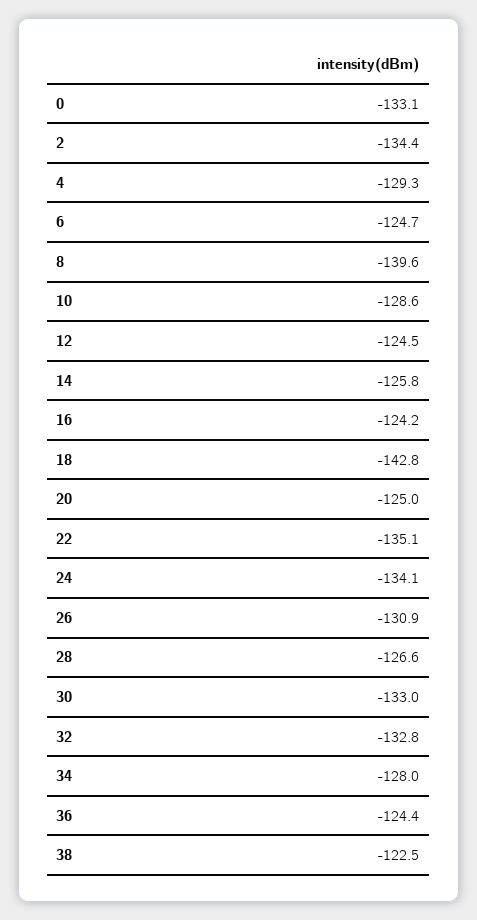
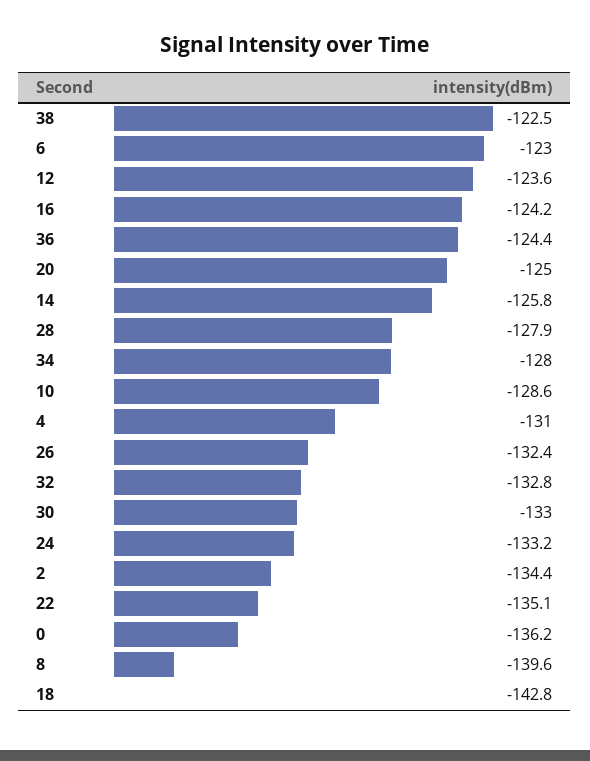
  {
-   "0": -133.1,
+   "0": -136.2,
    "2": -134.4,
-   "4": -129.3,
+   "4": -131,
-   "6": -124.7,
+   "6": -123,
    "8": -139.6,
    "10": -128.6,
-   "12": -124.5,
+   "12": -123.6,
    "14": -125.8,
    "16": -124.2,
    "18": -142.8,
    "20": -125,
    "22": -135.1,
-   "24": -134.1,
+   "24": -133.2,
-   "26": -130.9,
+   "26": -132.4,
-   "28": -126.6,
+   "28": -127.9,
    "30": -133,
    "32": -132.8,
    "34": -128,
    "36": -124.4,
    "38": -122.5
  }

